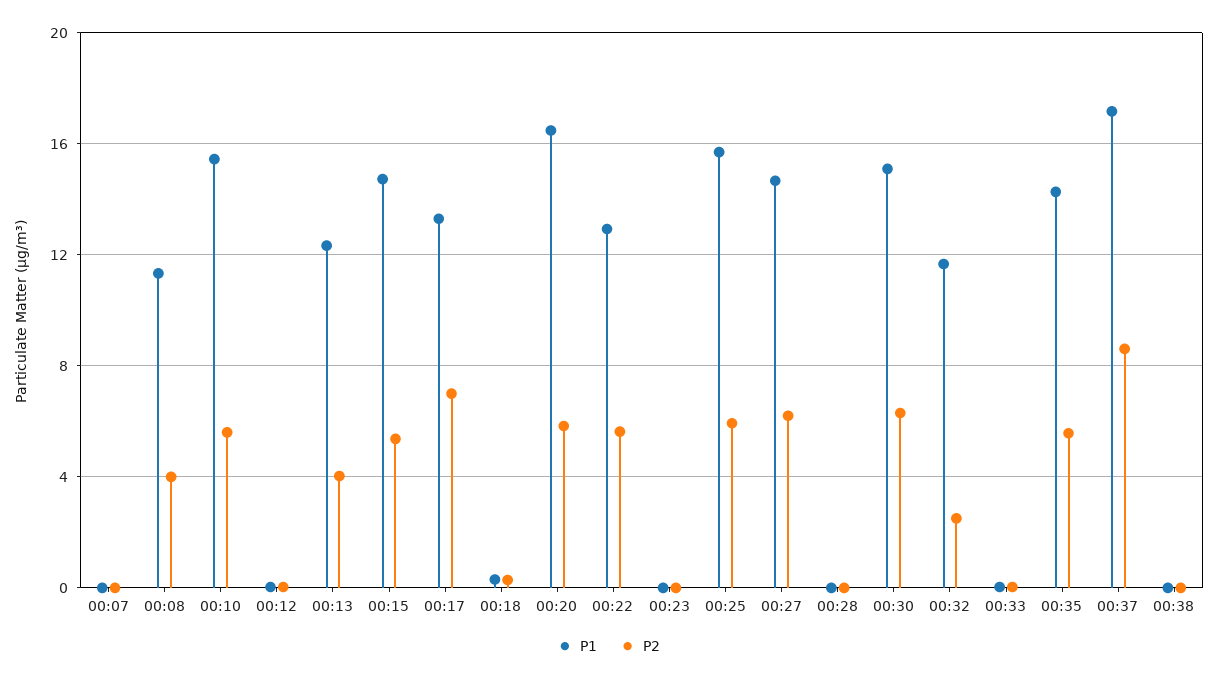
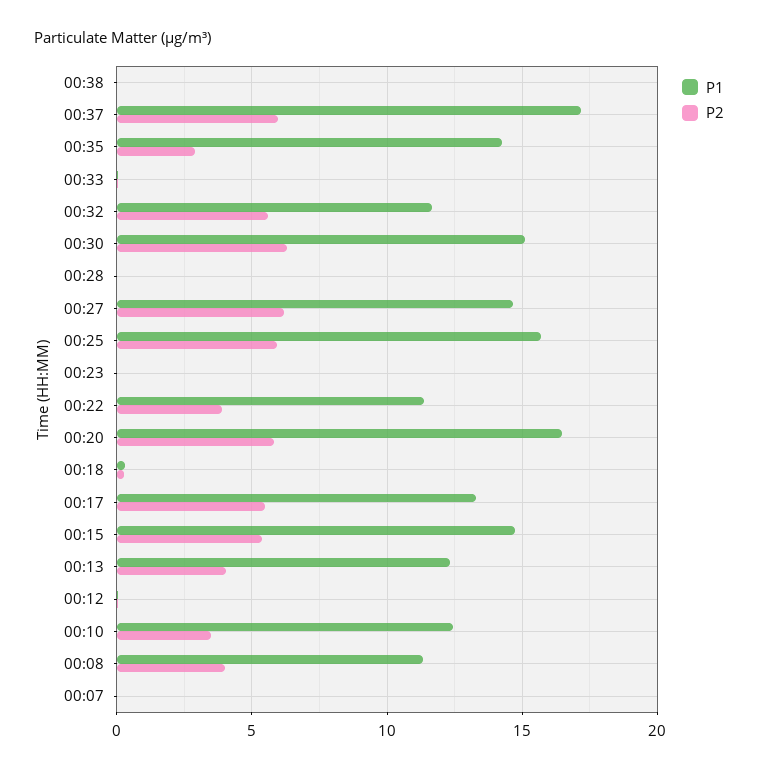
  {
    "P1": {
      "00:07": 0,
      "00:08": 11.5,
-     "00:10": 15.5,
+     "00:10": 12.5,
      "00:12": 0,
      "00:13": 12.5,
      "00:15": 14.5,
      "00:17": 13.5,
      "00:18": 0.5,
      "00:20": 16.5,
-     "00:22": 13,
+     "00:22": 11.5,
      "00:23": 0,
      "00:25": 15.5,
      "00:27": 14.5,
      "00:28": 0,
      "00:30": 15,
      "00:32": 11.5,
      "00:33": 0,
      "00:35": 14.5,
      "00:37": 17,
      "00:38": 0
    },
    "P2": {
      "00:07": 0,
      "00:08": 4,
-     "00:10": 5.5,
+     "00:10": 3.5,
      "00:12": 0,
      "00:13": 4,
      "00:15": 5.5,
-     "00:17": 7,
+     "00:17": 5.5,
      "00:18": 0.5,
      "00:20": 6,
-     "00:22": 5.5,
+     "00:22": 4,
      "00:23": 0,
      "00:25": 6,
      "00:27": 6,
      "00:28": 0,
      "00:30": 6.5,
-     "00:32": 2.5,
+     "00:32": 5.5,
      "00:33": 0,
-     "00:35": 5.5,
+     "00:35": 3,
-     "00:37": 8.5,
+     "00:37": 6,
      "00:38": 0
    }
  }

